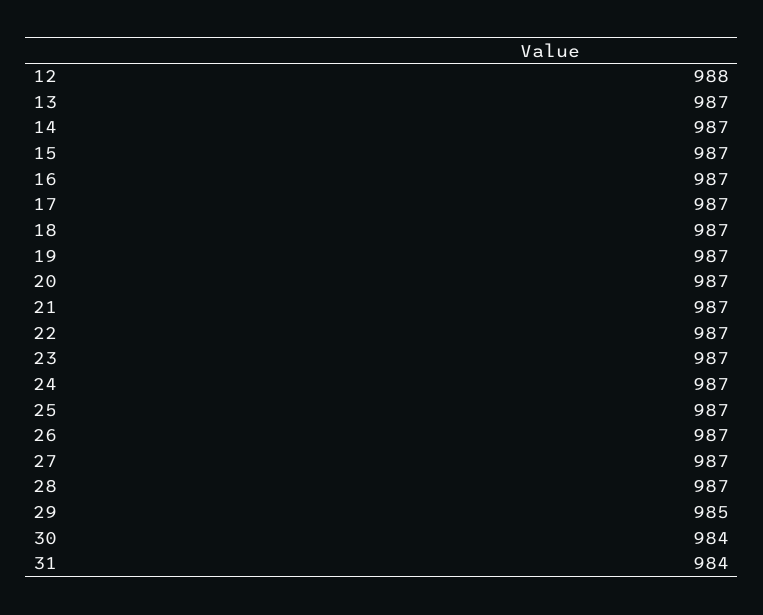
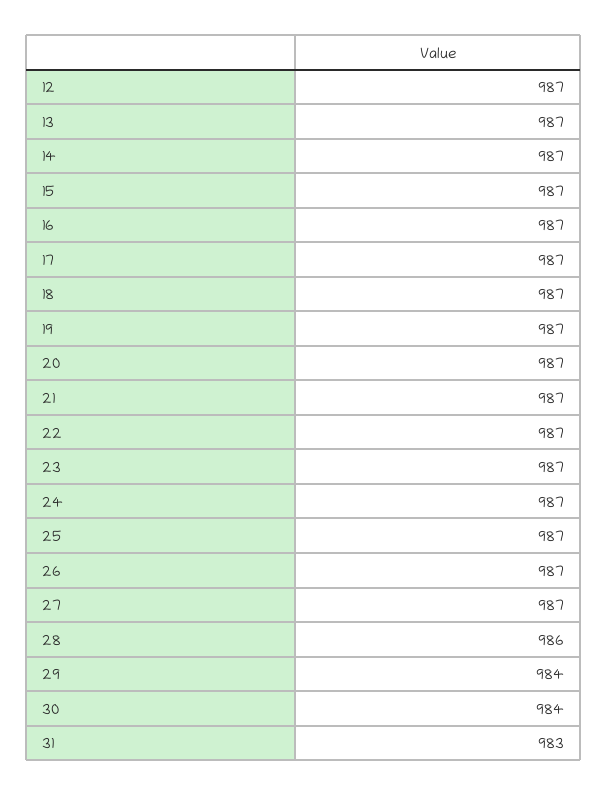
  {
-   "12": 988,
+   "12": 987,
    "13": 987,
    "14": 987,
    "15": 987,
    "16": 987,
    "17": 987,
    "18": 987,
    "19": 987,
    "20": 987,
    "21": 987,
    "22": 987,
    "23": 987,
    "24": 987,
    "25": 987,
    "26": 987,
    "27": 987,
-   "28": 987,
+   "28": 986,
-   "29": 985,
+   "29": 984,
    "30": 984,
-   "31": 984
+   "31": 983
  }

